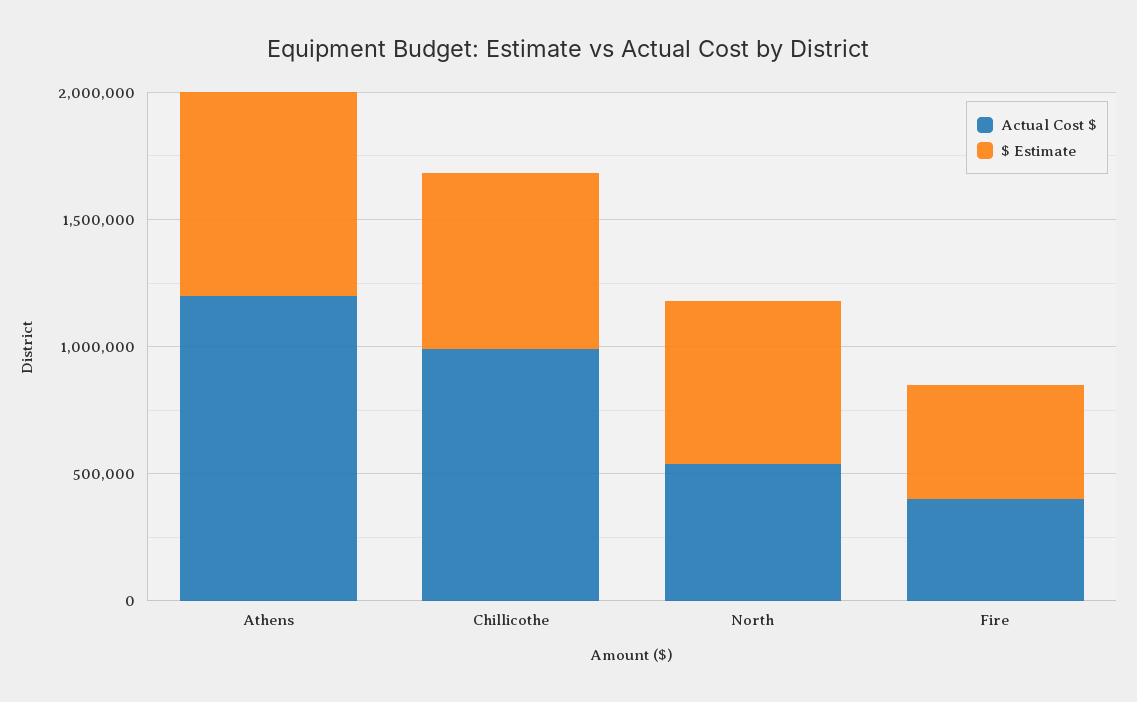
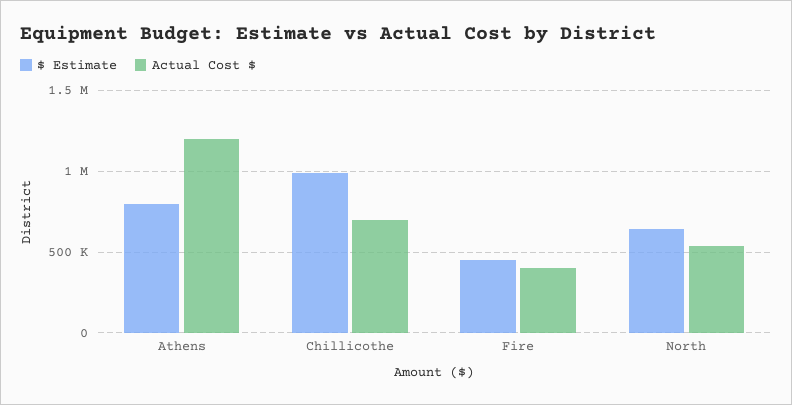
  {
    "Actual Cost $": {
      "Athens": 1200000,
-     "Chillicothe": 1000000,
+     "Chillicothe": 700000,
      "North": 550000,
      "Fire": 400000
    },
    "$ Estimate": {
      "Athens": 800000,
-     "Chillicothe": 700000,
+     "Chillicothe": 1000000,
      "North": 650000,
      "Fire": 450000
    }
  }

